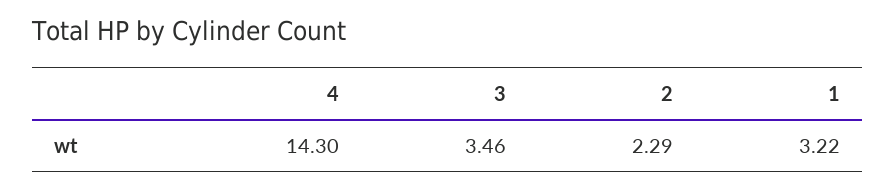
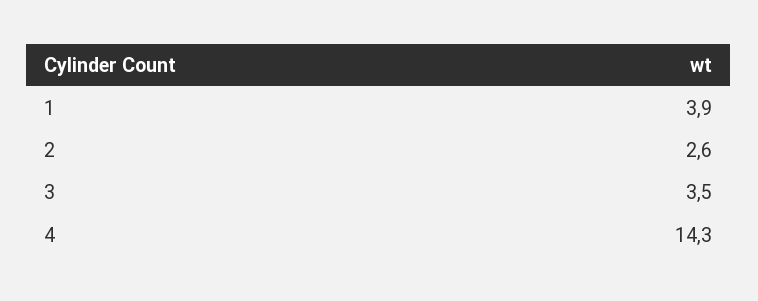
  {
    "4": 14.3,
    "3": 3.46,
-   "2": 2.29,
+   "2": 2.6,
-   "1": 3.22
+   "1": 3.9
  }

